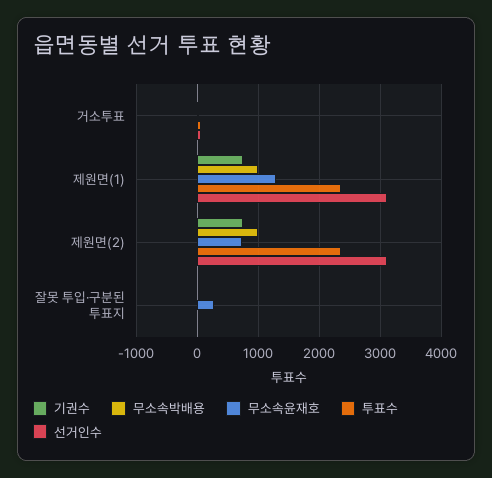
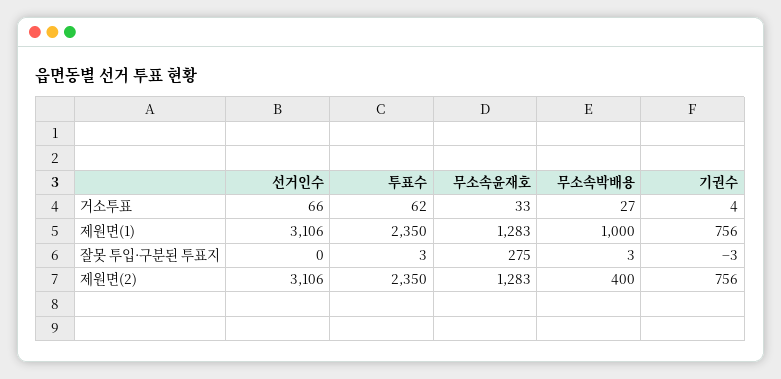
  {
    "기권수": {
      "거소투표": 4,
      "제원면(1)": 756,
      "제원면(2)": 756,
      "잘못 투입·구분된 투표지": -3
    },
    "무소속박배용": {
      "거소투표": 27,
      "제원면(1)": 1000,
-     "제원면(2)": 1000,
+     "제원면(2)": 400,
      "잘못 투입·구분된 투표지": 3
    },
    "무소속윤재호": {
      "거소투표": 33,
      "제원면(1)": 1283,
-     "제원면(2)": 700,
+     "제원면(2)": 1283,
      "잘못 투입·구분된 투표지": 275
    },
    "투표수": {
      "거소투표": 62,
      "제원면(1)": 2350,
      "제원면(2)": 2350,
      "잘못 투입·구분된 투표지": 3
    },
    "선거인수": {
      "거소투표": 66,
      "제원면(1)": 3106,
      "제원면(2)": 3106,
      "잘못 투입·구분된 투표지": 0
    }
  }

